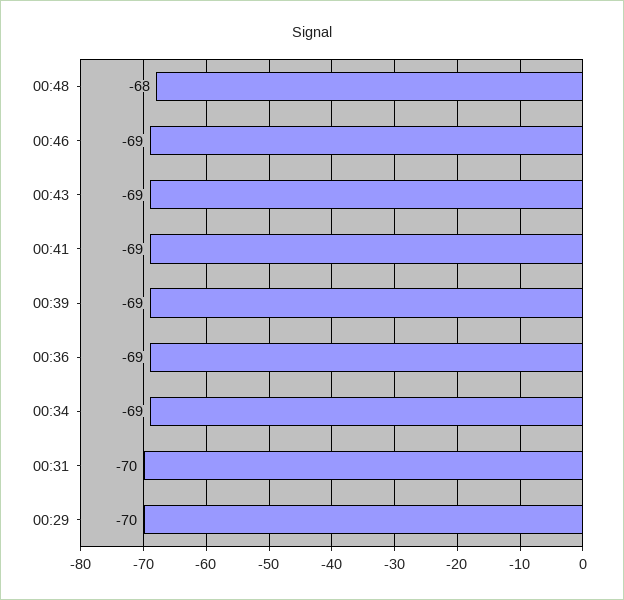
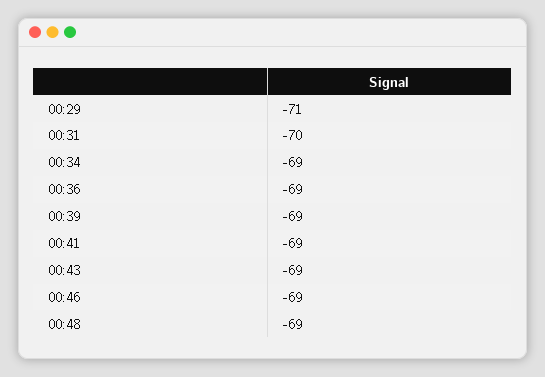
  {
-   "00:48": -68,
+   "00:48": -69,
    "00:46": -69,
    "00:43": -69,
    "00:41": -69,
    "00:39": -69,
    "00:36": -69,
    "00:34": -69,
    "00:31": -70,
-   "00:29": -70
+   "00:29": -71
  }

